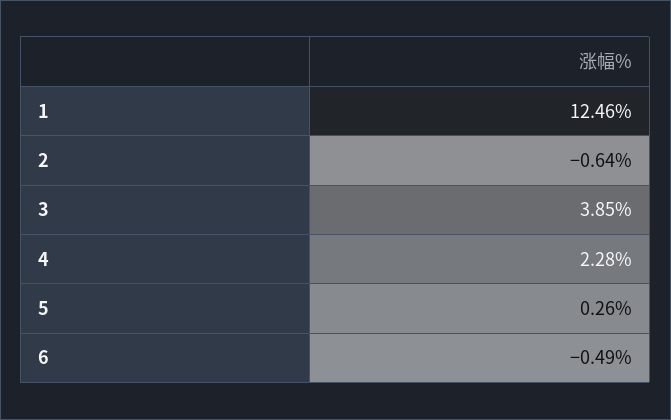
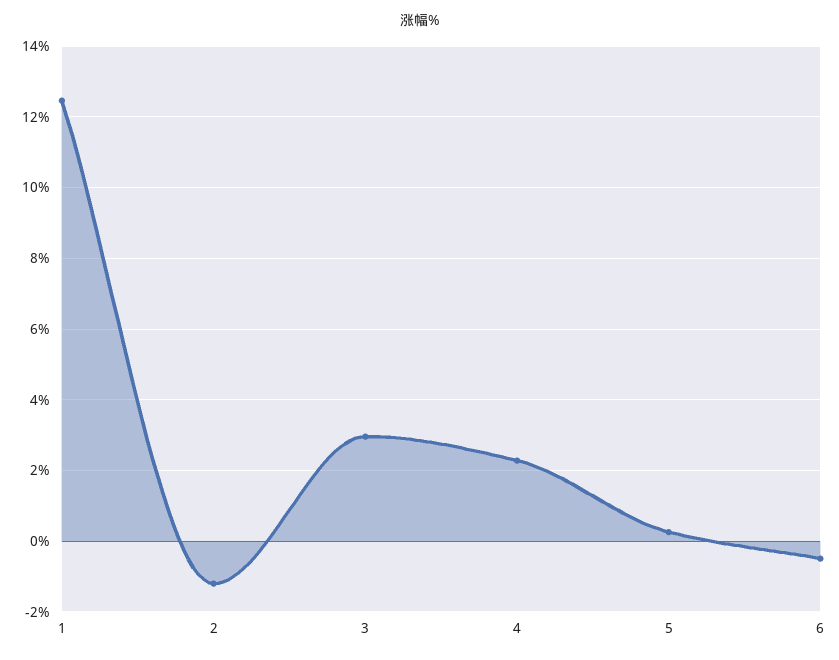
  {
    "1": 12.46,
-   "2": -0.64,
+   "2": -1.2,
-   "3": 3.85,
+   "3": 3,
    "4": 2.28,
    "5": 0.26,
    "6": -0.49
  }

